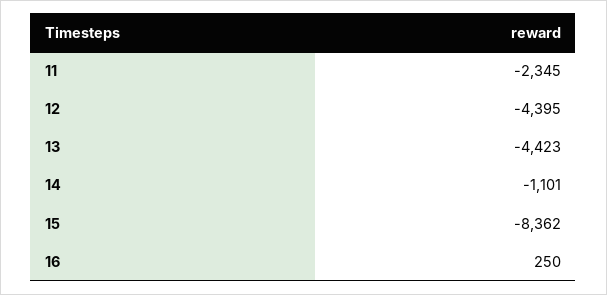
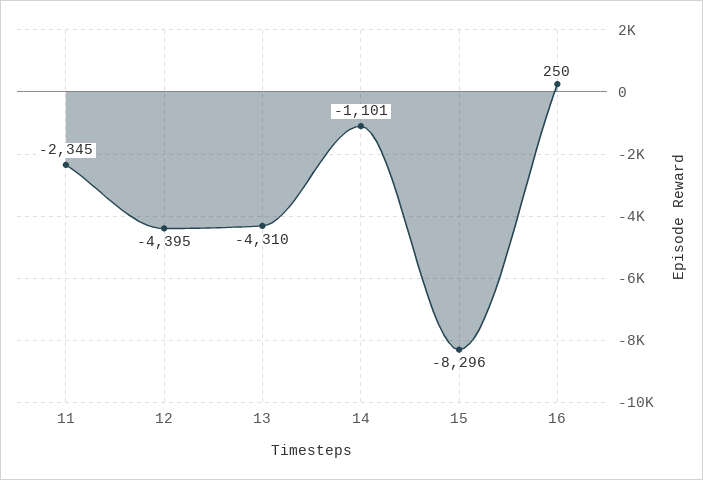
  {
    "11": -2345,
    "12": -4395,
-   "13": -4423,
+   "13": -4310,
    "14": -1101,
-   "15": -8362,
+   "15": -8296,
    "16": 250
  }

